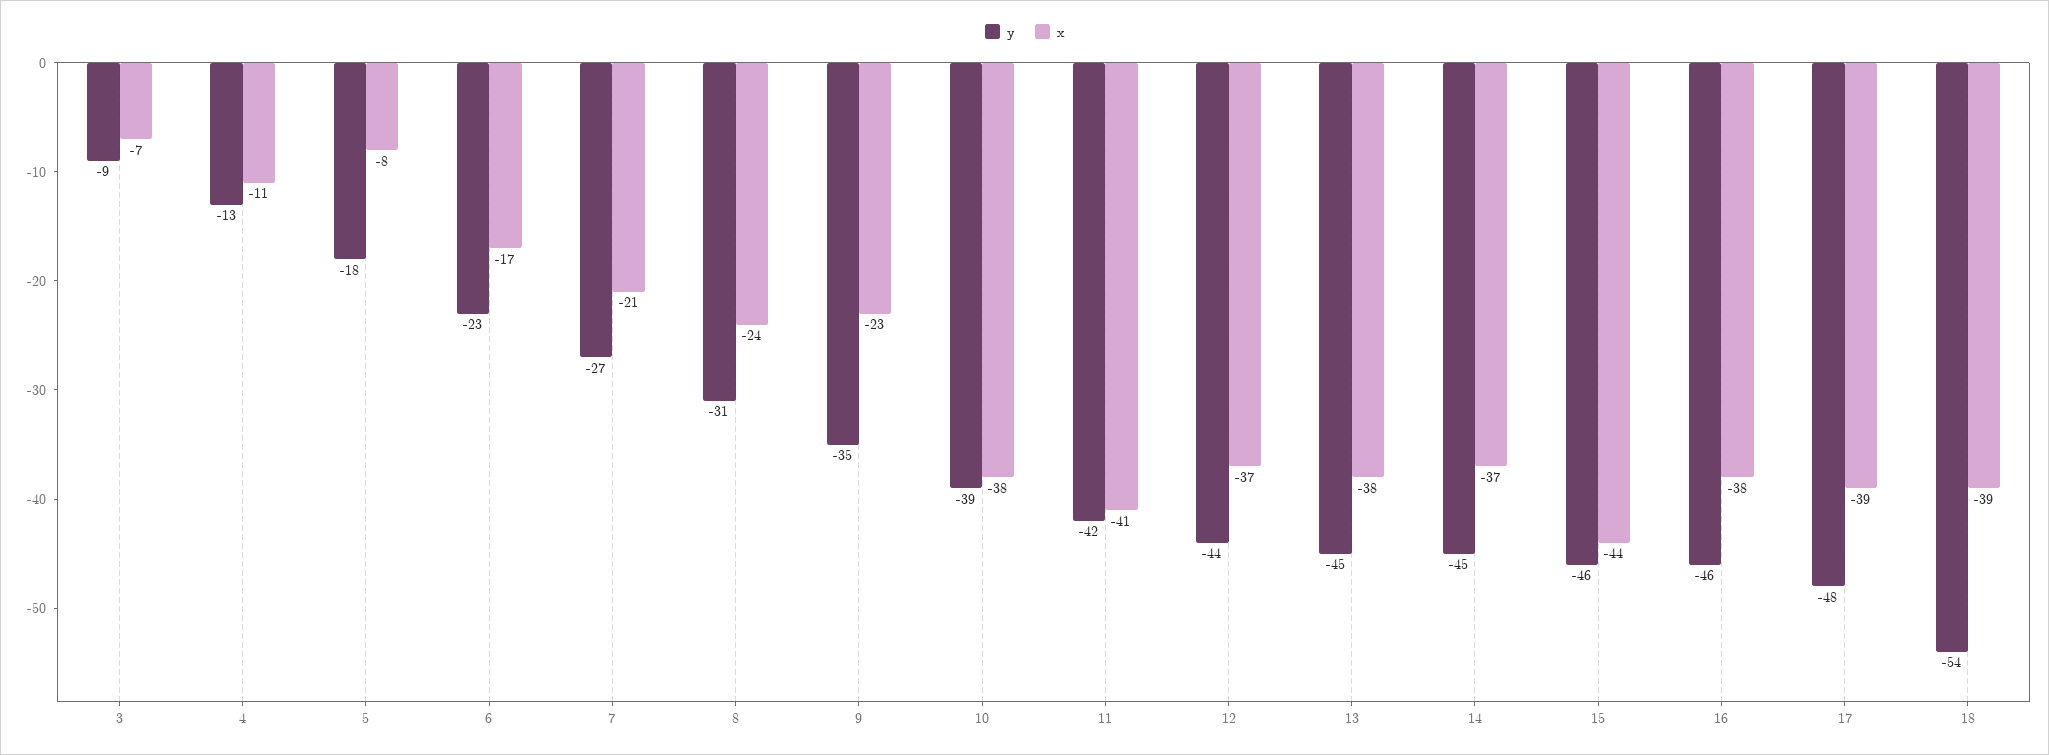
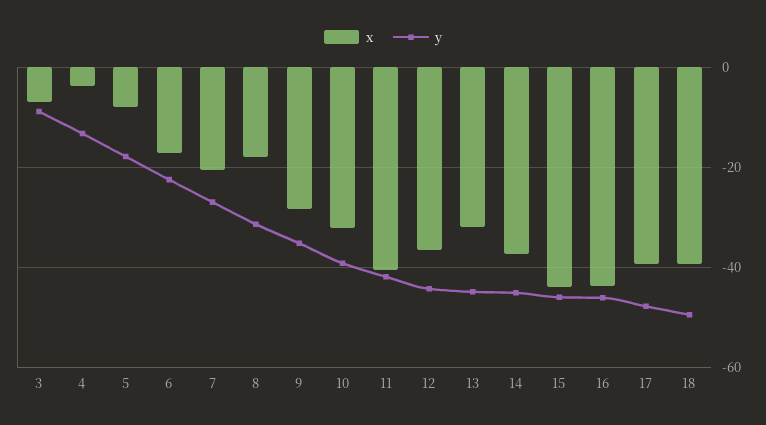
  {
    "y": {
      "3": -9,
      "4": -13,
      "5": -18,
      "6": -23,
      "7": -27,
      "8": -31,
      "9": -35,
      "10": -39,
      "11": -42,
      "12": -44,
      "13": -45,
      "14": -45,
      "15": -46,
      "16": -46,
      "17": -48,
-     "18": -54
+     "18": -50
    },
    "x": {
      "3": -7,
-     "4": -11,
+     "4": -4,
      "5": -8,
      "6": -17,
      "7": -21,
-     "8": -24,
+     "8": -18,
-     "9": -23,
+     "9": -28,
-     "10": -38,
+     "10": -32,
      "11": -41,
      "12": -37,
-     "13": -38,
+     "13": -32,
      "14": -37,
      "15": -44,
-     "16": -38,
+     "16": -44,
      "17": -39,
      "18": -39
    }
  }

